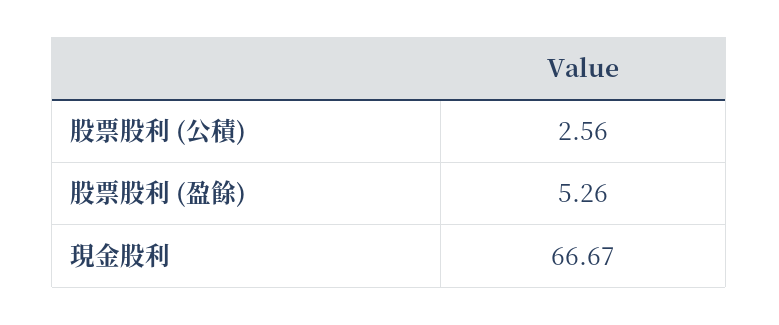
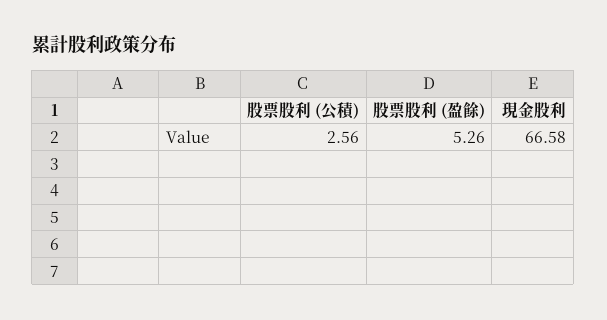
  {
    "股票股利 (公積)": 2.56,
    "股票股利 (盈餘)": 5.26,
-   "現金股利": 66.67
+   "現金股利": 66.58
  }

